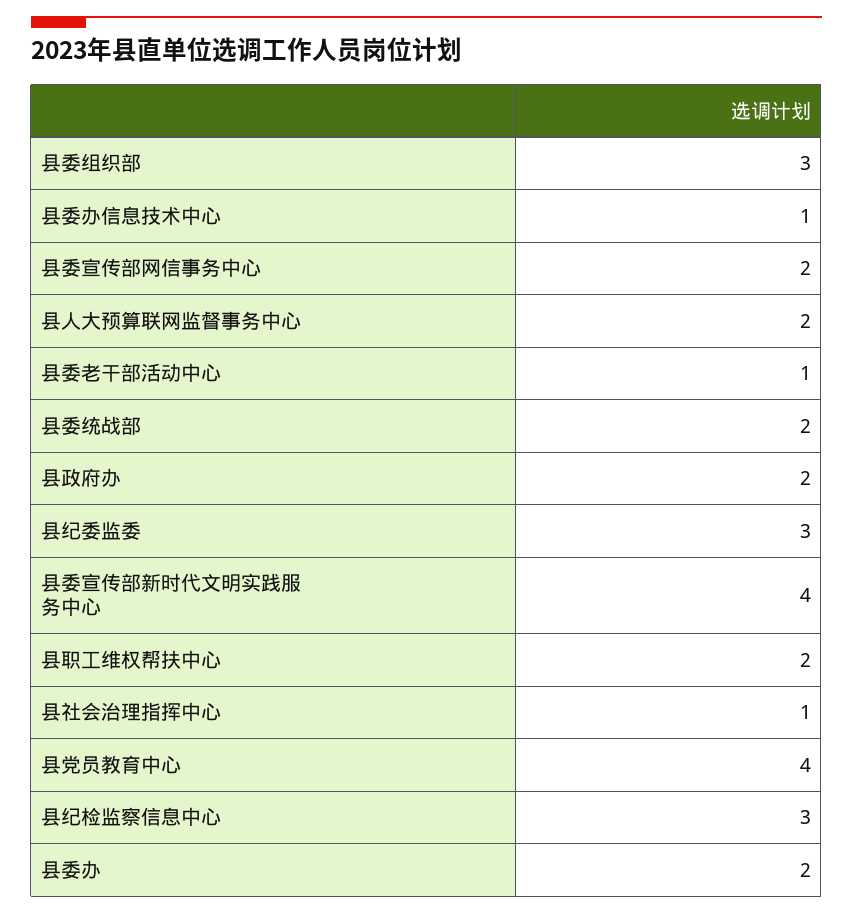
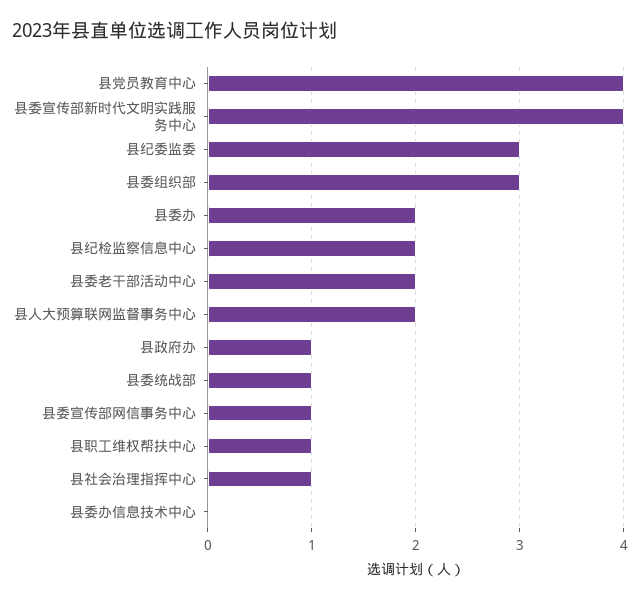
  {
    "县委组织部": 3,
-   "县委办信息技术中心": 1,
+   "县委办信息技术中心": 0,
-   "县委宣传部网信事务中心": 2,
+   "县委宣传部网信事务中心": 1,
    "县人大预算联网监督事务中心": 2,
-   "县委老干部活动中心": 1,
+   "县委老干部活动中心": 2,
-   "县委统战部": 2,
+   "县委统战部": 1,
-   "县政府办": 2,
+   "县政府办": 1,
    "县纪委监委": 3,
    "县委宣传部新时代文明实践服务中心": 4,
-   "县职工维权帮扶中心": 2,
+   "县职工维权帮扶中心": 1,
    "县社会治理指挥中心": 1,
    "县党员教育中心": 4,
-   "县纪检监察信息中心": 3,
+   "县纪检监察信息中心": 2,
    "县委办": 2
  }

